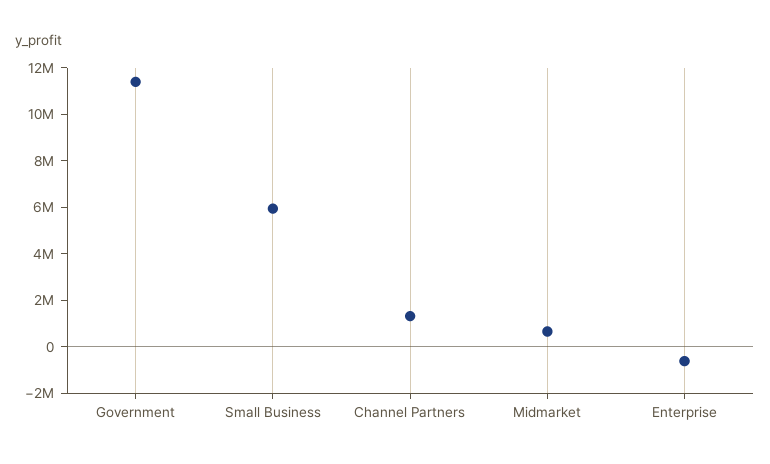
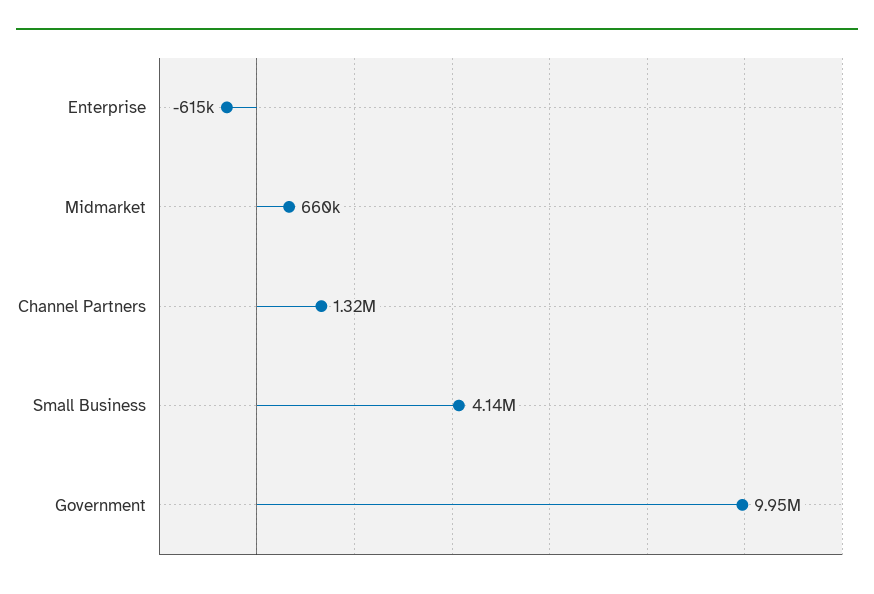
  {
-   "Government": 11500000,
+   "Government": 9950000,
-   "Small Business": 6000000,
+   "Small Business": 4140000,
    "Channel Partners": 1320000,
    "Midmarket": 660000,
    "Enterprise": -615000
  }

